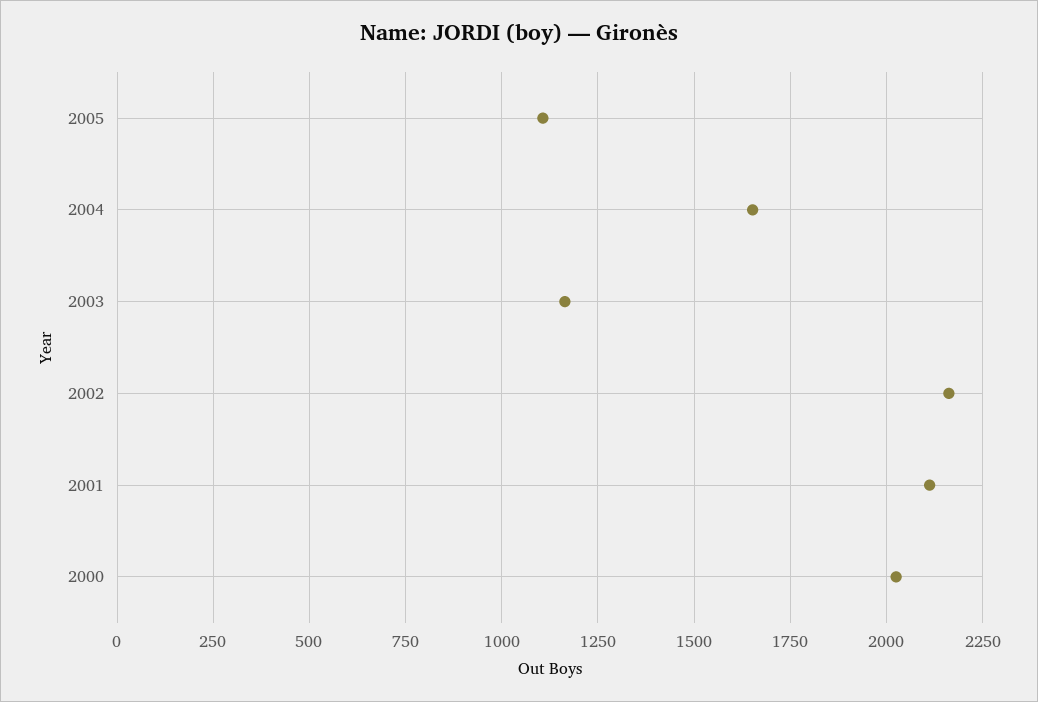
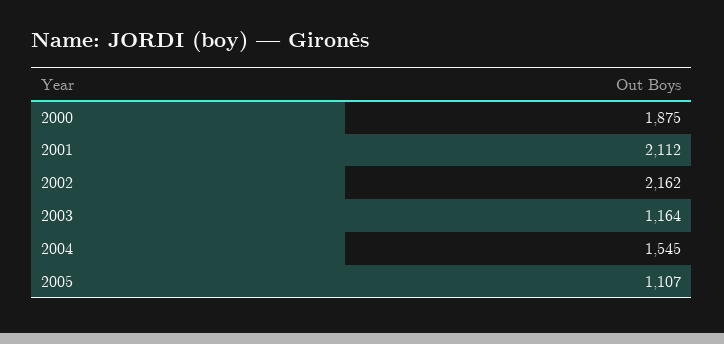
  {
    "2005": 1107,
-   "2004": 1650,
+   "2004": 1545,
    "2003": 1164,
    "2002": 2162,
    "2001": 2112,
-   "2000": 2025
+   "2000": 1875
  }

